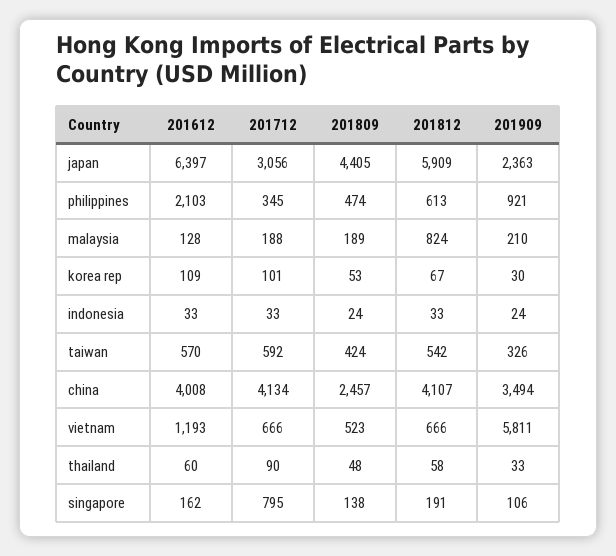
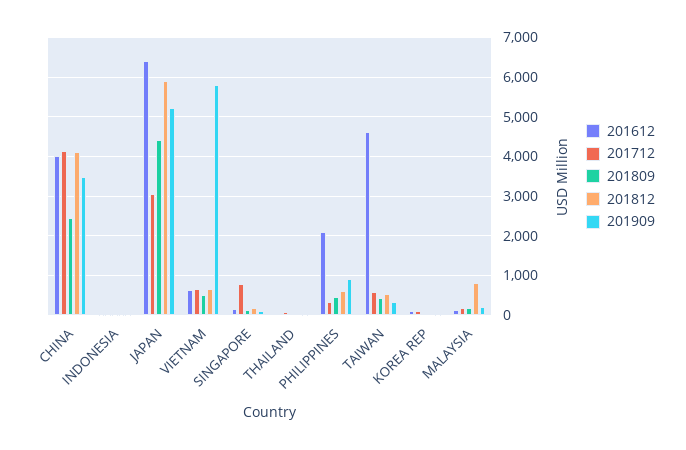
  {
    "201612": {
      "japan": 6397,
      "philippines": 2103,
      "malaysia": 128,
      "korea rep": 109,
      "indonesia": 33,
-     "taiwan": 570,
+     "taiwan": 4600,
      "china": 4008,
-     "vietnam": 1193,
+     "vietnam": 600,
      "thailand": 60,
      "singapore": 162
    },
    "201712": {
      "japan": 3056,
      "philippines": 345,
      "malaysia": 188,
      "korea rep": 101,
      "indonesia": 33,
      "taiwan": 592,
      "china": 4134,
      "vietnam": 666,
      "thailand": 90,
      "singapore": 795
    },
    "201809": {
      "japan": 4405,
      "philippines": 474,
      "malaysia": 189,
      "korea rep": 53,
      "indonesia": 24,
      "taiwan": 424,
      "china": 2457,
      "vietnam": 523,
      "thailand": 48,
      "singapore": 138
    },
    "201812": {
      "japan": 5909,
      "philippines": 613,
      "malaysia": 824,
      "korea rep": 67,
      "indonesia": 33,
      "taiwan": 542,
      "china": 4107,
      "vietnam": 666,
      "thailand": 58,
      "singapore": 191
    },
    "201909": {
-     "japan": 2363,
+     "japan": 5200,
      "philippines": 921,
      "malaysia": 210,
      "korea rep": 30,
      "indonesia": 24,
      "taiwan": 326,
      "china": 3494,
      "vietnam": 5811,
      "thailand": 33,
      "singapore": 106
    }
  }

